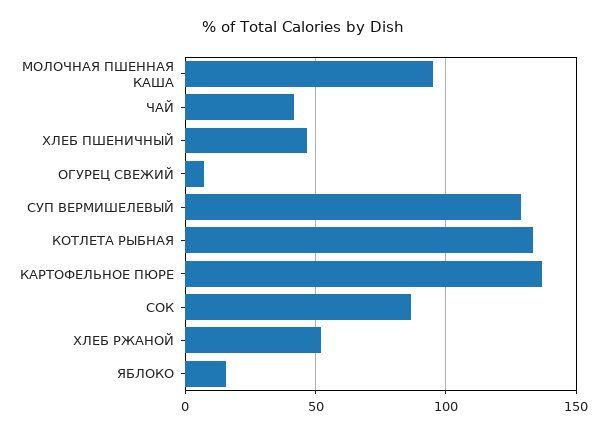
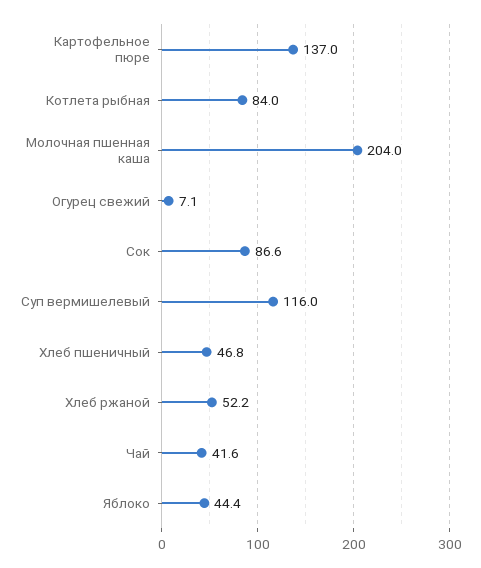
  {
-   "МОЛОЧНАЯ ПШЕННАЯ КАША": 95,
+   "МОЛОЧНАЯ ПШЕННАЯ КАША": 204,
    "ЧАЙ": 41.6,
    "ХЛЕБ ПШЕНИЧНЫЙ": 46.8,
    "ОГУРЕЦ СВЕЖИЙ": 7.1,
-   "СУП ВЕРМИШЕЛЕВЫЙ": 130,
+   "СУП ВЕРМИШЕЛЕВЫЙ": 116,
-   "КОТЛЕТА РЫБНАЯ": 135,
+   "КОТЛЕТА РЫБНАЯ": 84,
    "КАРТОФЕЛЬНОЕ ПЮРЕ": 137,
    "СОК": 86.6,
    "ХЛЕБ РЖАНОЙ": 52.2,
-   "ЯБЛОКО": 15
+   "ЯБЛОКО": 44.4
  }

